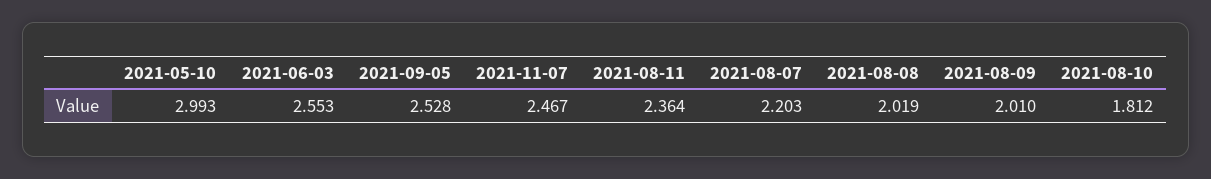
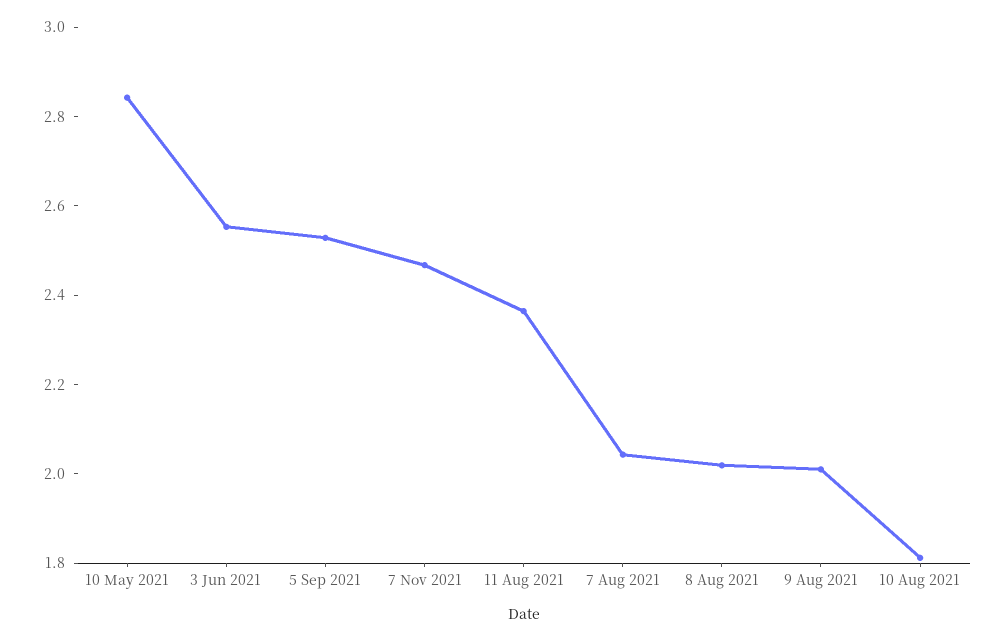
  {
-   "2021-05-10": 2.993,
+   "2021-05-10": 2.85,
    "2021-06-03": 2.553,
    "2021-09-05": 2.528,
    "2021-11-07": 2.467,
    "2021-08-11": 2.364,
-   "2021-08-07": 2.203,
+   "2021-08-07": 2.05,
    "2021-08-08": 2.019,
    "2021-08-09": 2.01,
    "2021-08-10": 1.812
  }

